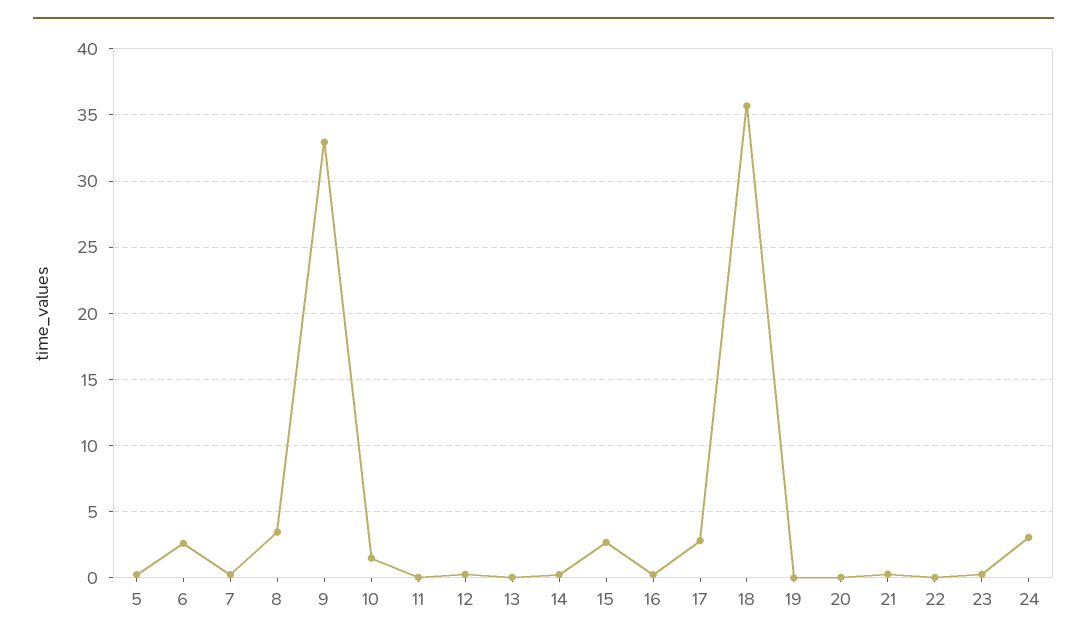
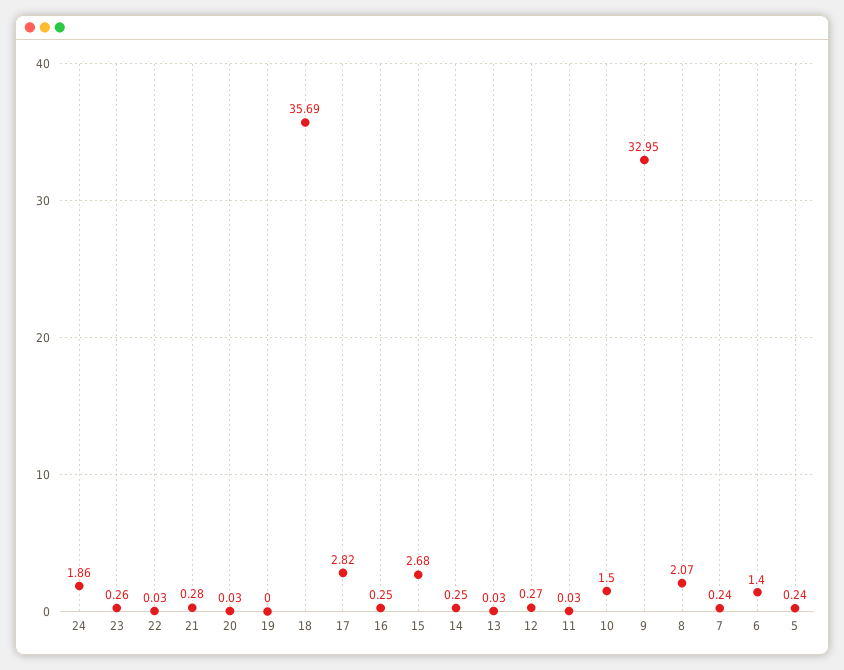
  {
    "5": 0.24,
-   "6": 2.5,
+   "6": 1.4,
    "7": 0.24,
-   "8": 3.5,
+   "8": 2.07,
    "9": 32.95,
    "10": 1.5,
    "11": 0.03,
    "12": 0.27,
    "13": 0.03,
    "14": 0.25,
    "15": 2.68,
    "16": 0.25,
    "17": 2.82,
    "18": 35.69,
    "19": 0,
    "20": 0.03,
    "21": 0.28,
    "22": 0.03,
    "23": 0.26,
-   "24": 3
+   "24": 1.86
  }

